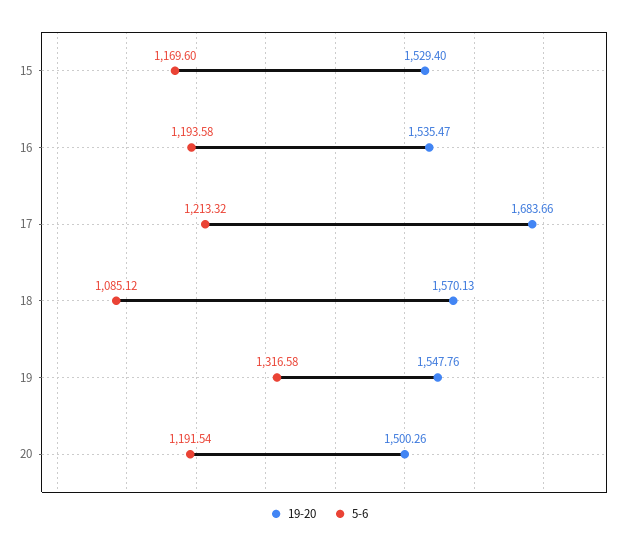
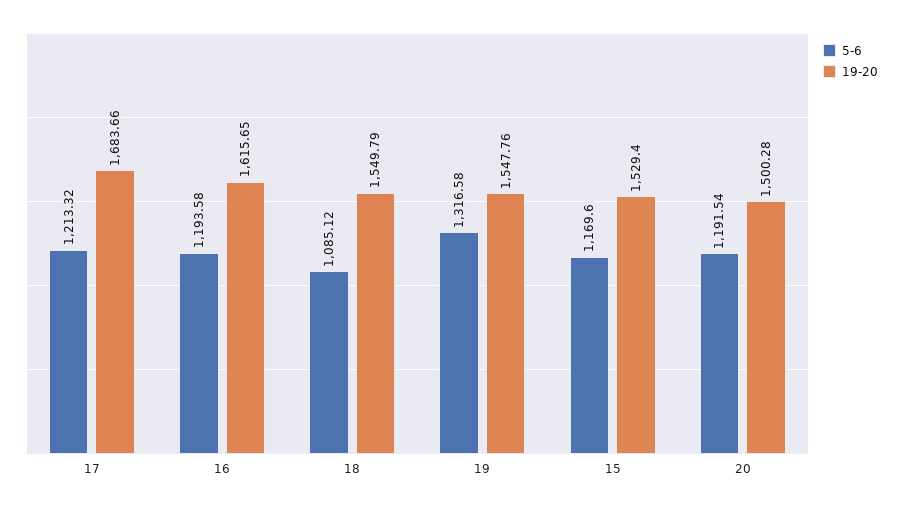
  {
    "19-20": {
      "15": 1529.4,
-     "16": 1535.47,
+     "16": 1615.65,
      "17": 1683.66,
-     "18": 1570.13,
+     "18": 1549.79,
      "19": 1547.76,
-     "20": 1500.26
+     "20": 1500.28
    },
    "5-6": {
      "15": 1169.6,
      "16": 1193.58,
      "17": 1213.32,
      "18": 1085.12,
      "19": 1316.58,
      "20": 1191.54
    }
  }

